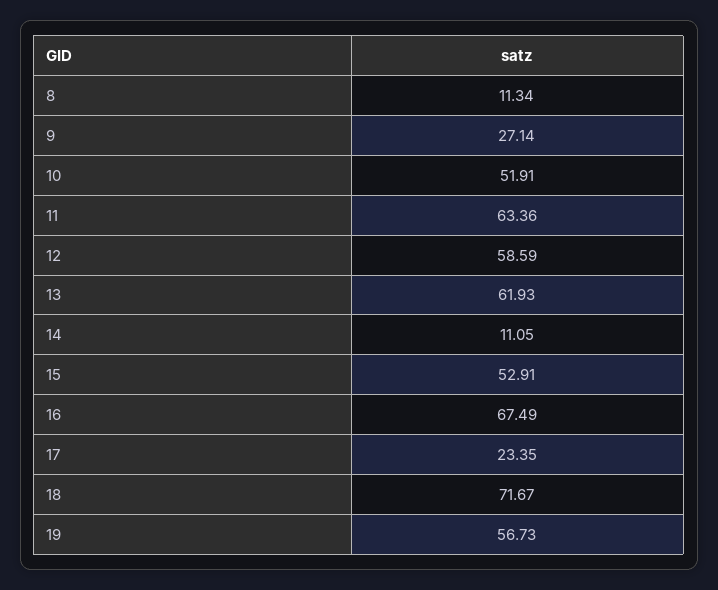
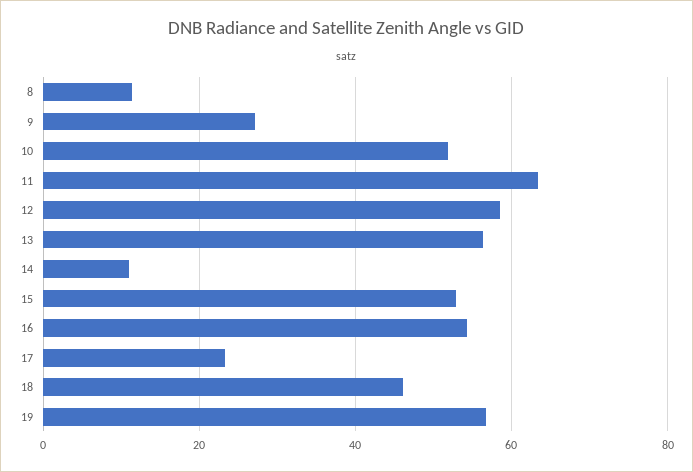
  {
    "8": 11.34,
    "9": 27.14,
    "10": 51.91,
    "11": 63.36,
    "12": 58.59,
-   "13": 61.93,
+   "13": 56,
    "14": 11.05,
    "15": 52.91,
-   "16": 67.49,
+   "16": 54,
    "17": 23.35,
-   "18": 71.67,
+   "18": 46,
    "19": 56.73
  }

